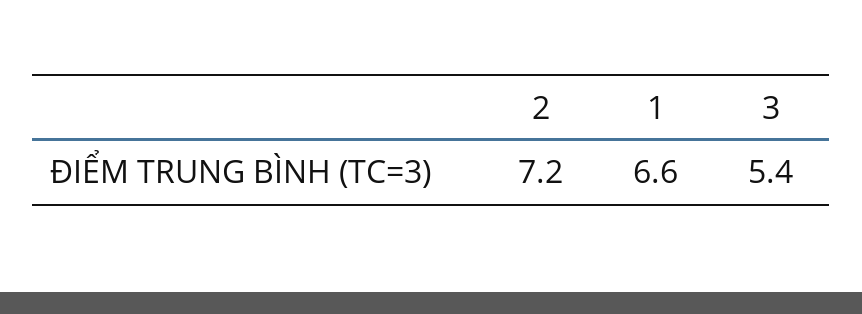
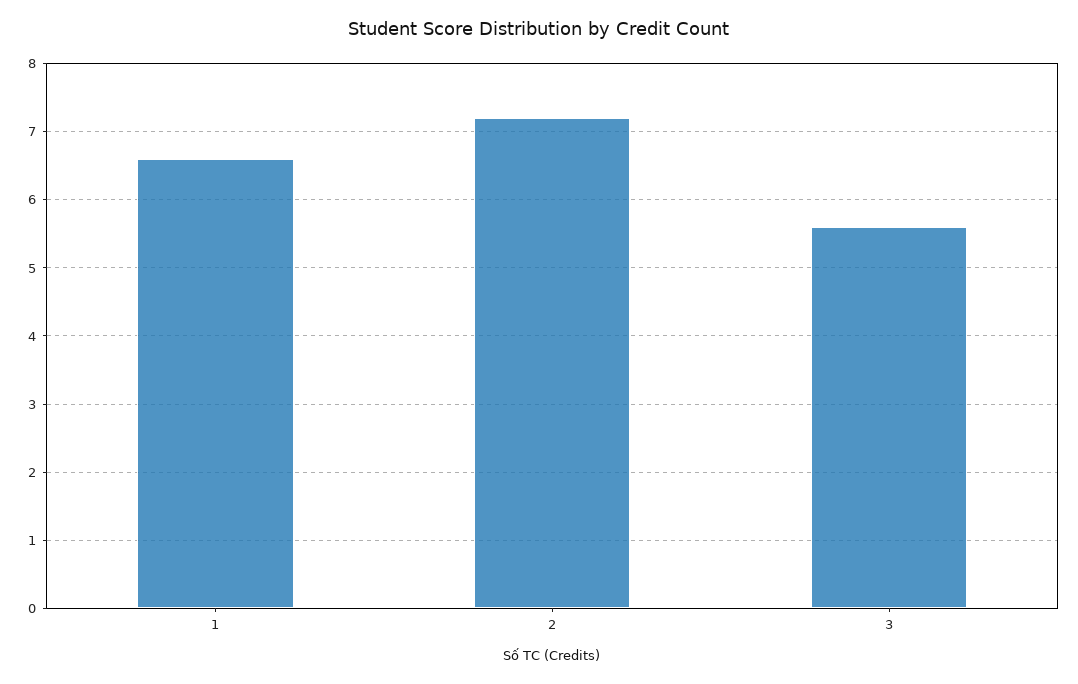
  {
    "2": 7.2,
    "1": 6.6,
-   "3": 5.4
+   "3": 5.6
  }

